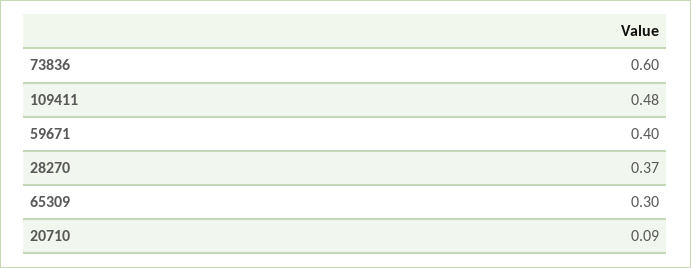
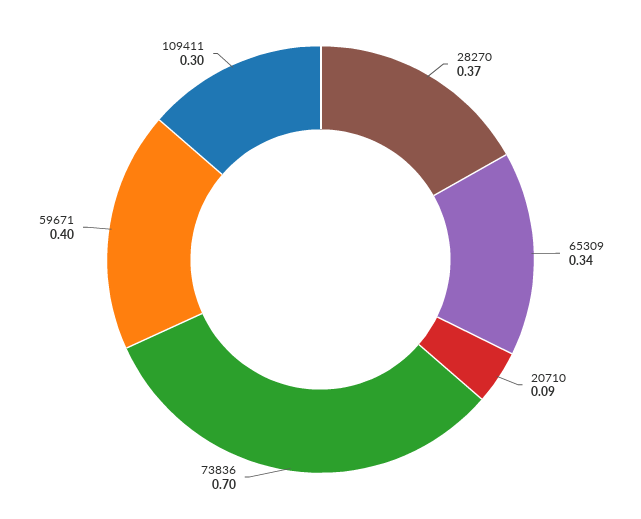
  {
-   "73836": 0.6,
+   "73836": 0.7,
-   "109411": 0.48,
+   "109411": 0.3,
    "59671": 0.4,
    "28270": 0.37,
-   "65309": 0.3,
+   "65309": 0.34,
    "20710": 0.09
  }

